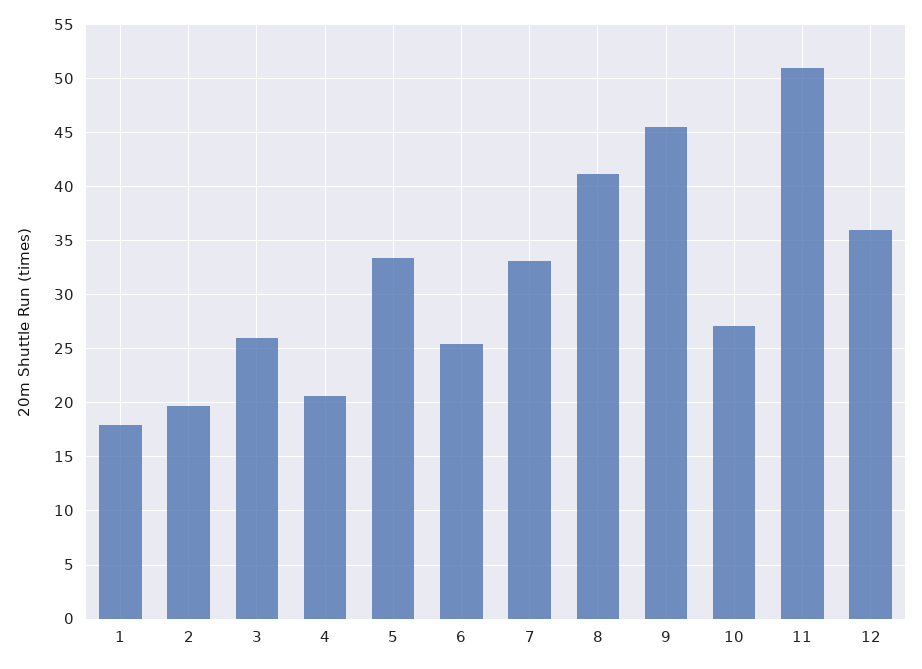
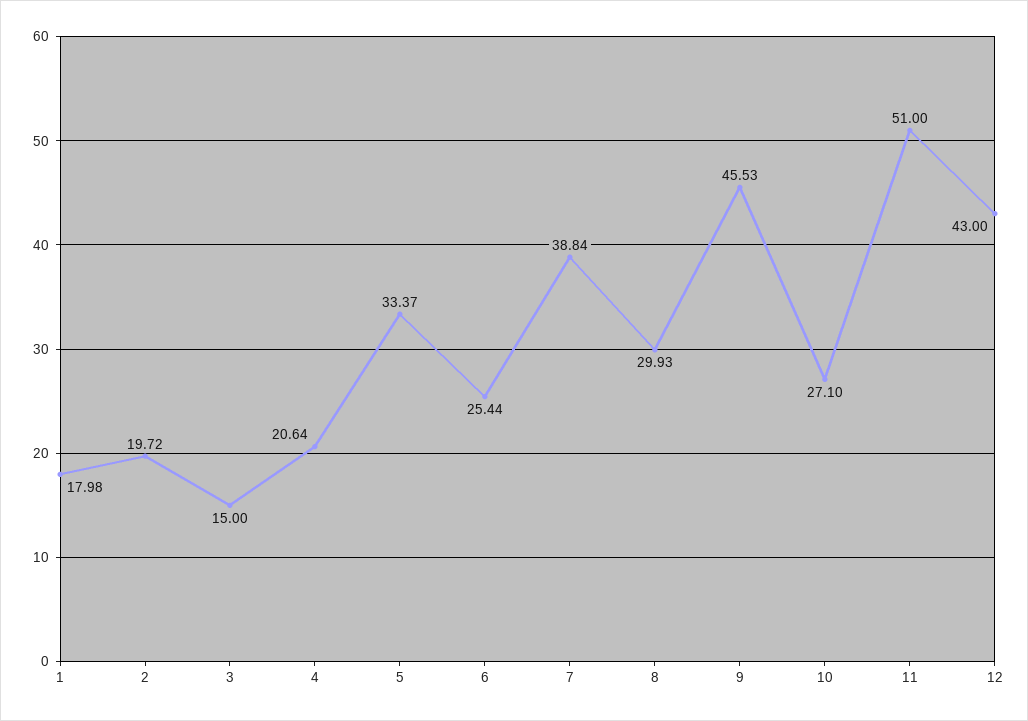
  {
    "1": 17.98,
    "2": 19.72,
-   "3": 26,
+   "3": 15,
    "4": 20.64,
    "5": 33.37,
    "6": 25.44,
-   "7": 33,
+   "7": 38.84,
-   "8": 41,
+   "8": 29.93,
    "9": 45.53,
    "10": 27.1,
    "11": 51,
-   "12": 36
+   "12": 43
  }

